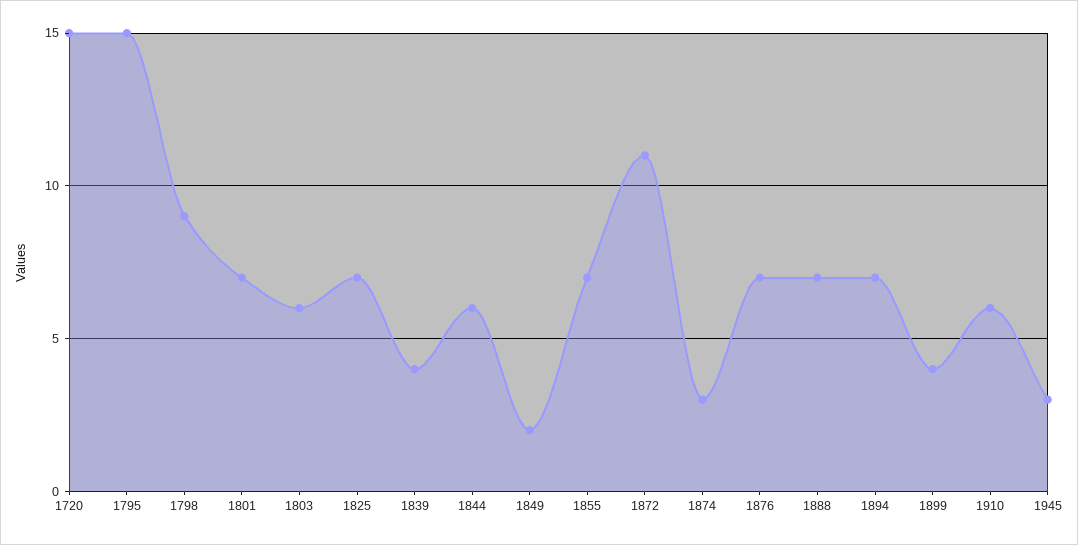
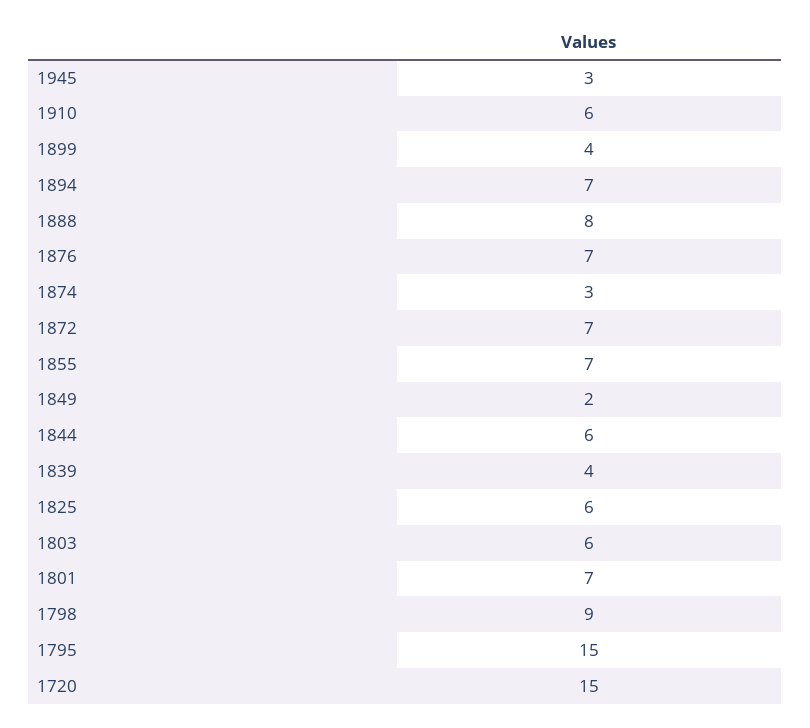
  {
    "1720": 15,
    "1795": 15,
    "1798": 9,
    "1801": 7,
    "1803": 6,
-   "1825": 7,
+   "1825": 6,
    "1839": 4,
    "1844": 6,
    "1849": 2,
    "1855": 7,
-   "1872": 11,
+   "1872": 7,
    "1874": 3,
    "1876": 7,
-   "1888": 7,
+   "1888": 8,
    "1894": 7,
    "1899": 4,
    "1910": 6,
    "1945": 3
  }

